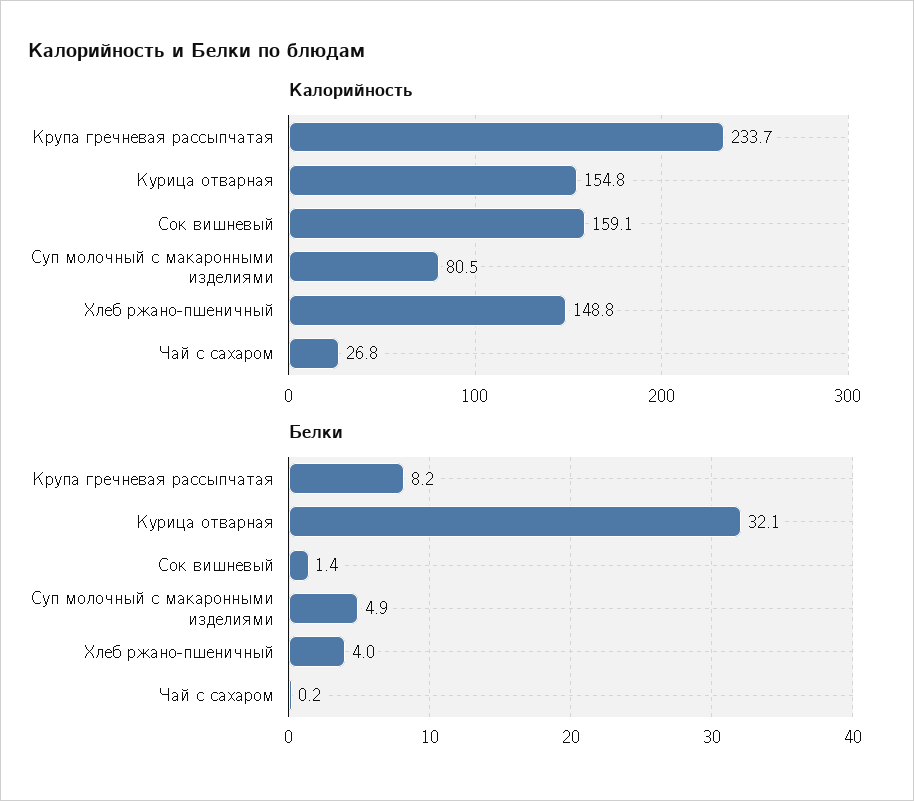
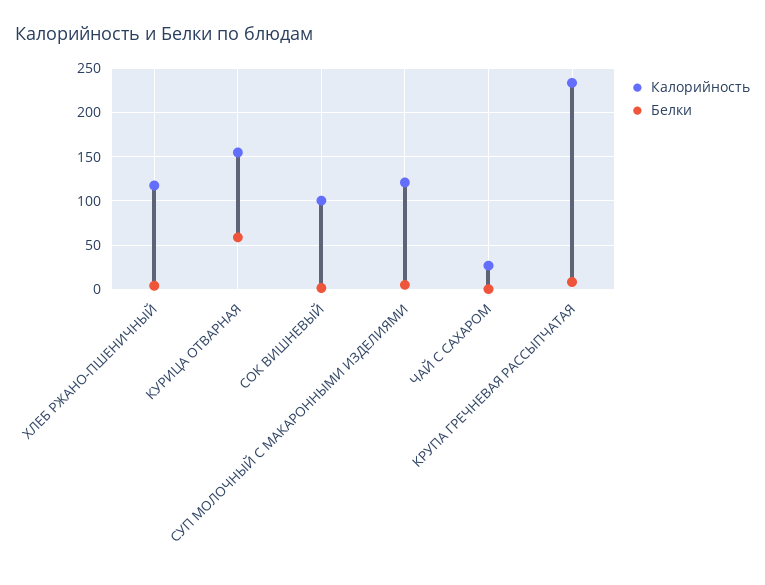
  {
    "Калорийность": {
      "Крупа гречневая рассыпчатая": 233.7,
      "Курица отварная": 154.8,
-     "Сок вишневый": 159.1,
+     "Сок вишневый": 100,
-     "Суп молочный с макаронными изделиями": 80.5,
+     "Суп молочный с макаронными изделиями": 120,
-     "Хлеб ржано-пшеничный": 148.8,
+     "Хлеб ржано-пшеничный": 120,
      "Чай с сахаром": 26.8
    },
    "Белки": {
      "Крупа гречневая рассыпчатая": 8.2,
-     "Курица отварная": 32.1,
+     "Курица отварная": 60,
      "Сок вишневый": 1.4,
      "Суп молочный с макаронными изделиями": 4.9,
      "Хлеб ржано-пшеничный": 4,
      "Чай с сахаром": 0.2
    }
  }

